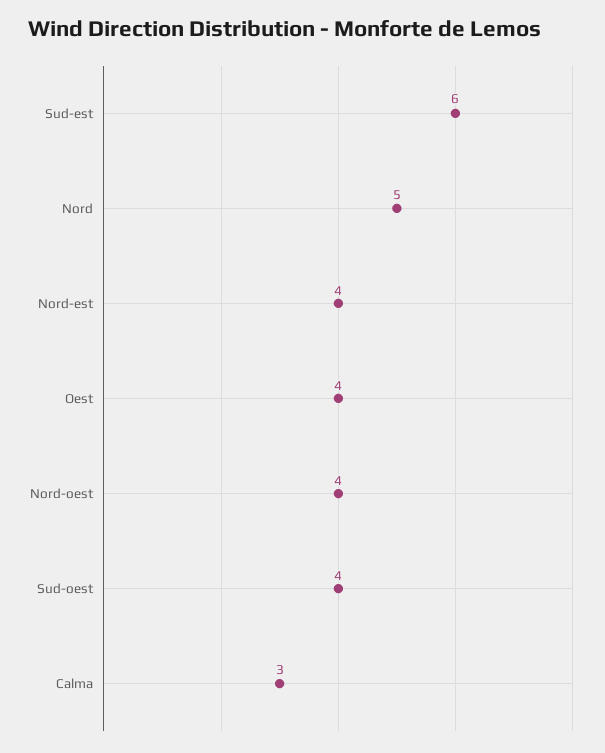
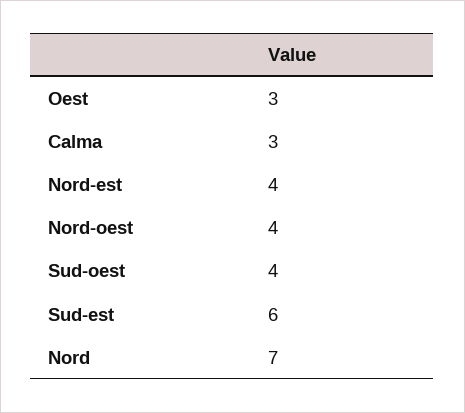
  {
    "Sud-est": 6,
-   "Nord": 5,
+   "Nord": 7,
    "Nord-est": 4,
-   "Oest": 4,
+   "Oest": 3,
    "Nord-oest": 4,
    "Sud-oest": 4,
    "Calma": 3
  }

